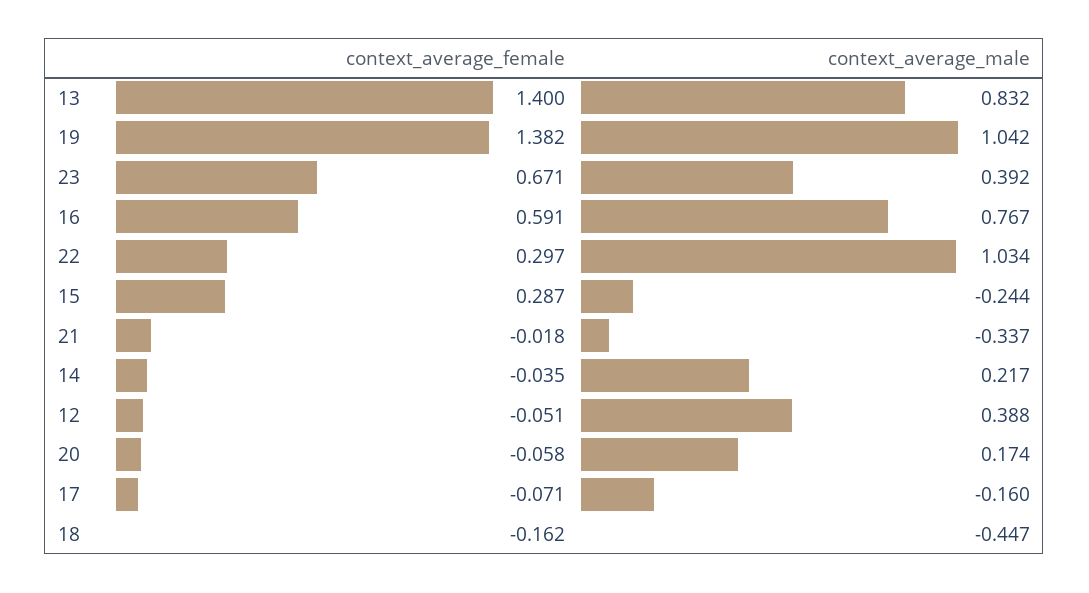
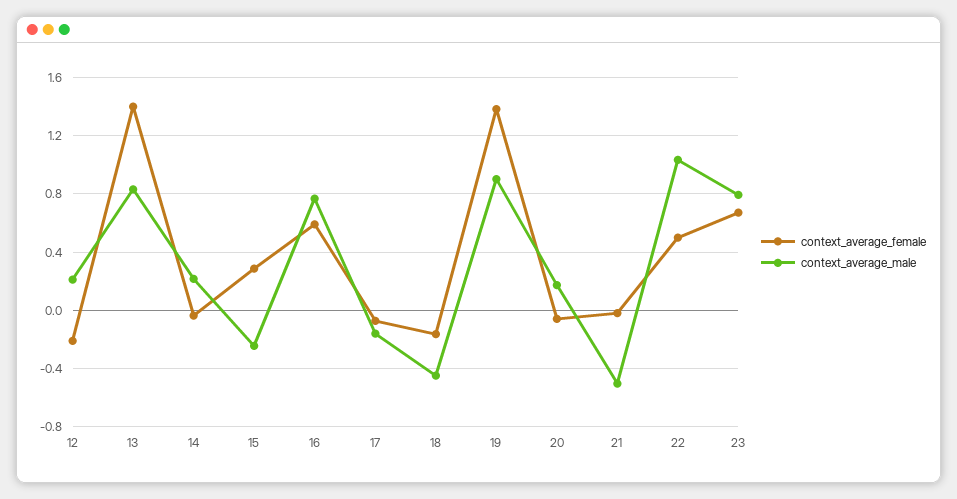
  {
    "context_average_female": {
      "13": 1.4,
      "19": 1.382,
      "23": 0.671,
      "16": 0.591,
-     "22": 0.297,
+     "22": 0.5,
      "15": 0.287,
      "21": -0.018,
      "14": -0.035,
-     "12": -0.051,
+     "12": -0.2,
      "20": -0.058,
      "17": -0.071,
      "18": -0.162
    },
    "context_average_male": {
      "13": 0.832,
-     "19": 1.042,
+     "19": 0.9,
-     "23": 0.392,
+     "23": 0.8,
      "16": 0.767,
      "22": 1.034,
      "15": -0.244,
-     "21": -0.337,
+     "21": -0.5,
      "14": 0.217,
-     "12": 0.388,
+     "12": 0.2,
      "20": 0.174,
      "17": -0.16,
      "18": -0.447
    }
  }

